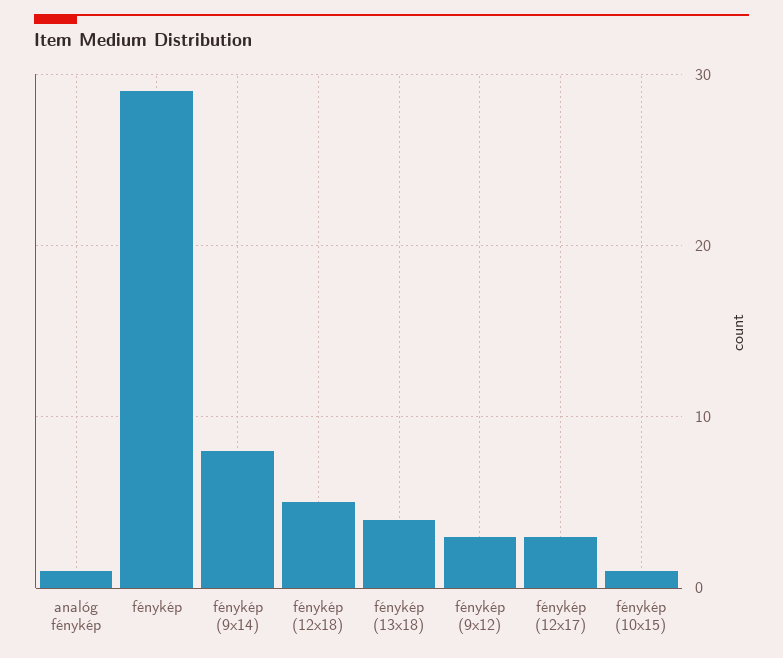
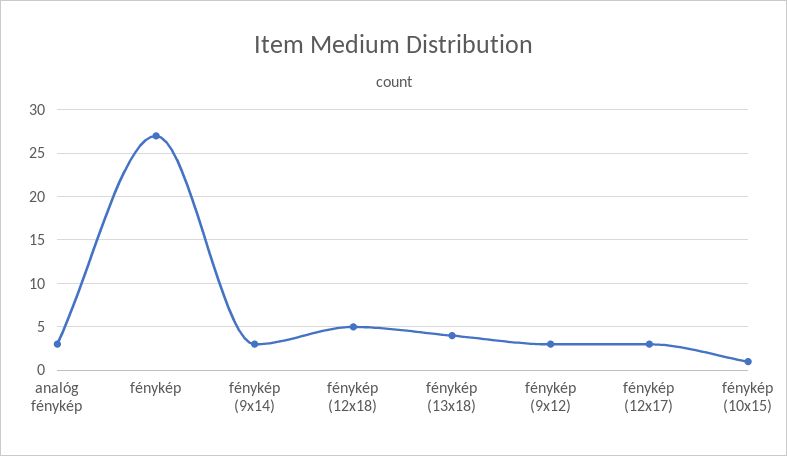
  {
-   "analóg fénykép": 1,
+   "analóg fénykép": 3,
-   "fénykép": 29,
+   "fénykép": 27,
-   "fénykép (9x14)": 8,
+   "fénykép (9x14)": 3,
    "fénykép (12x18)": 5,
    "fénykép (13x18)": 4,
    "fénykép (9x12)": 3,
    "fénykép (12x17)": 3,
    "fénykép (10x15)": 1
  }

